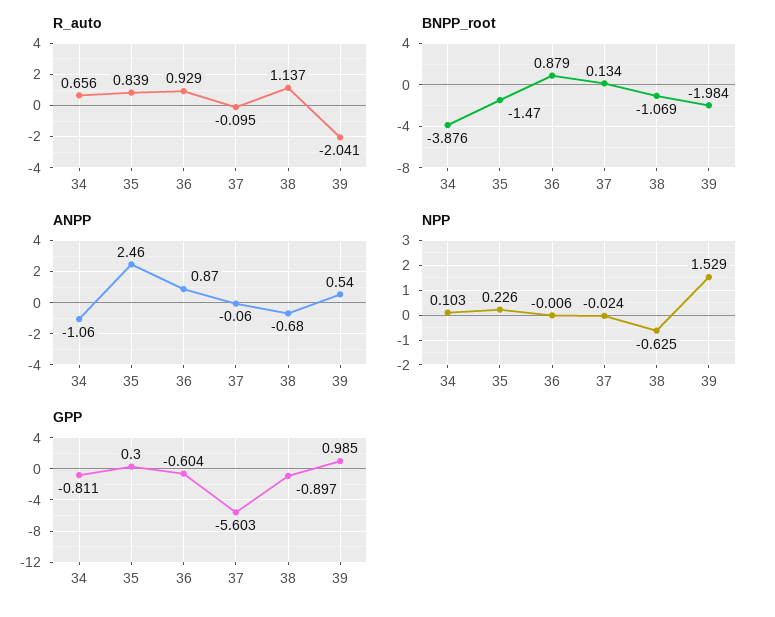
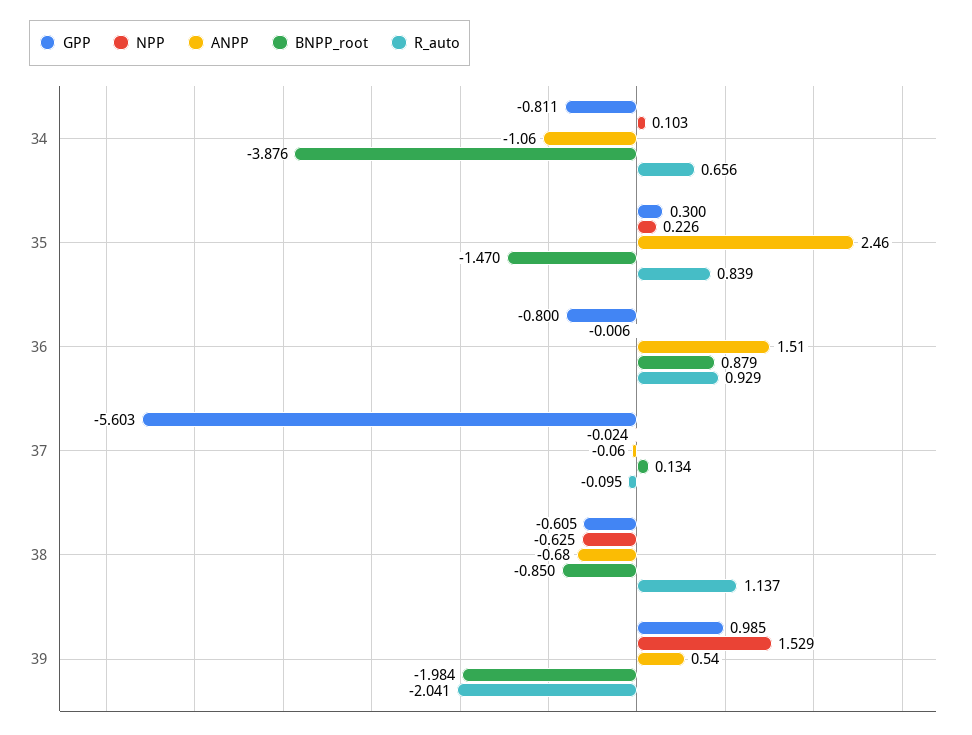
  {
    "R_auto": {
      "34": 0.656,
      "35": 0.839,
      "36": 0.929,
      "37": -0.095,
      "38": 1.137,
      "39": -2.041
    },
    "BNPP_root": {
      "34": -3.876,
      "35": -1.47,
      "36": 0.879,
      "37": 0.134,
-     "38": -1.069,
+     "38": -0.85,
      "39": -1.984
    },
    "ANPP": {
      "34": -1.06,
      "35": 2.46,
-     "36": 0.87,
+     "36": 1.51,
      "37": -0.06,
      "38": -0.68,
      "39": 0.54
    },
    "NPP": {
      "34": 0.103,
      "35": 0.226,
      "36": -0.006,
      "37": -0.024,
      "38": -0.625,
      "39": 1.529
    },
    "GPP": {
      "34": -0.811,
      "35": 0.3,
-     "36": -0.604,
+     "36": -0.8,
      "37": -5.603,
-     "38": -0.897,
+     "38": -0.605,
      "39": 0.985
    }
  }

